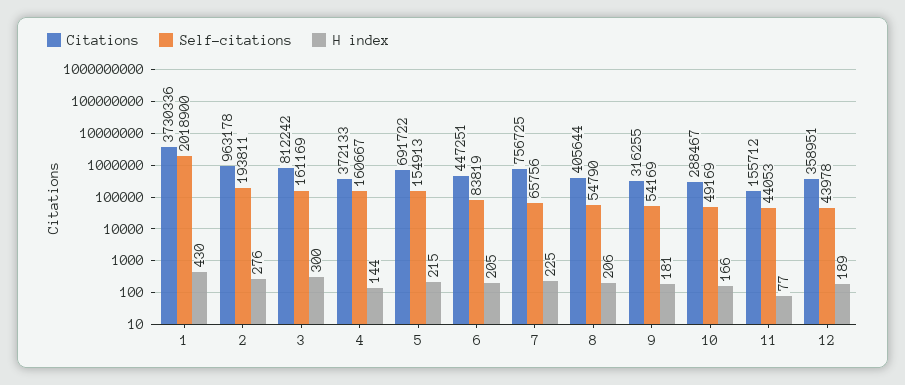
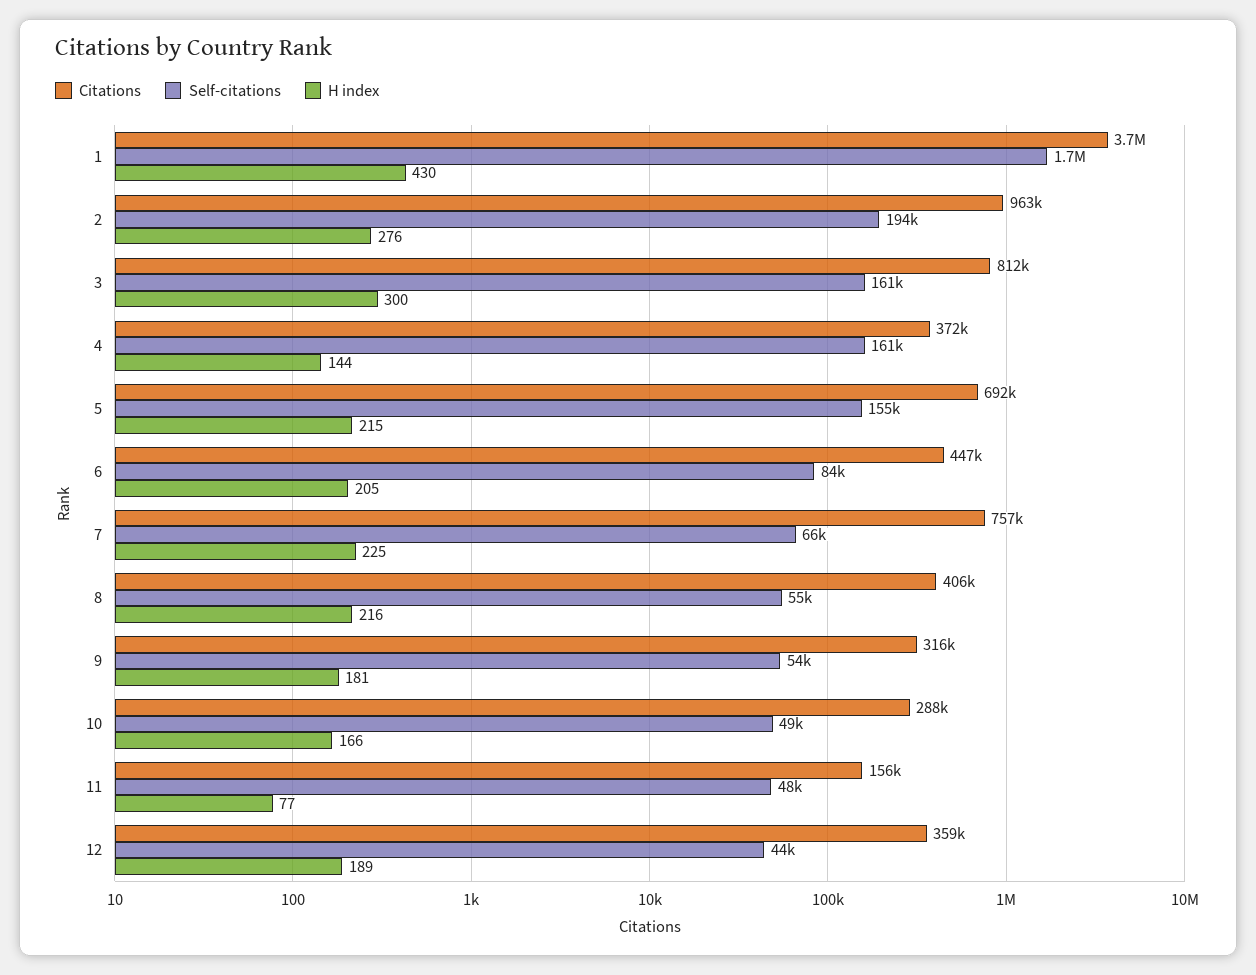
  {
    "Citations": {
      "1": 3730336,
      "2": 963178,
      "3": 812242,
      "4": 372133,
      "5": 691722,
      "6": 447251,
      "7": 756725,
      "8": 405644,
      "9": 316255,
      "10": 288467,
      "11": 155712,
      "12": 358951
    },
    "Self-citations": {
-     "1": 2018900,
+     "1": 1700000,
      "2": 193811,
      "3": 161169,
      "4": 160667,
      "5": 154913,
      "6": 83819,
      "7": 65756,
      "8": 54790,
      "9": 54169,
      "10": 49169,
-     "11": 44053,
+     "11": 48000,
      "12": 43978
    },
    "H index": {
      "1": 430,
      "2": 276,
      "3": 300,
      "4": 144,
      "5": 215,
      "6": 205,
      "7": 225,
-     "8": 206,
+     "8": 216,
      "9": 181,
      "10": 166,
      "11": 77,
      "12": 189
    }
  }

